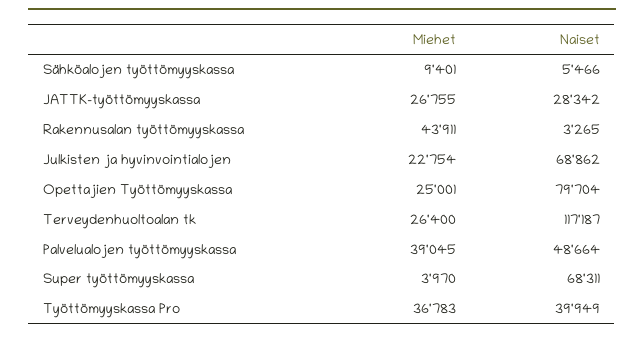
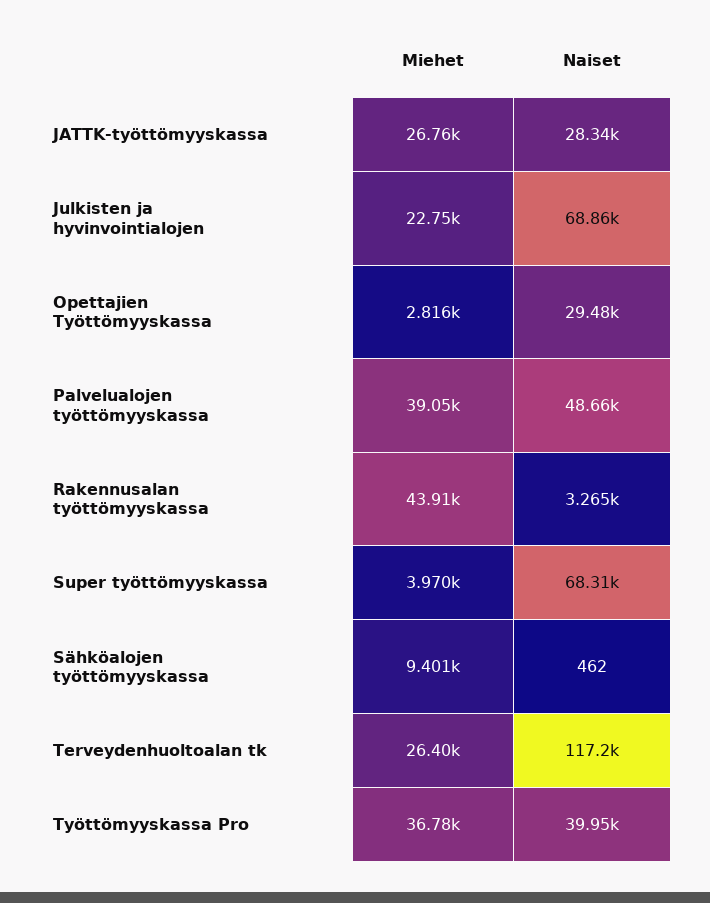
  {
    "Miehet": {
      "Sähköalojen työttömyyskassa": 9401,
      "JATTK-työttömyyskassa": 26755,
      "Rakennusalan työttömyyskassa": 43911,
      "Julkisten ja hyvinvointialojen": 22754,
-     "Opettajien Työttömyyskassa": 25001,
+     "Opettajien Työttömyyskassa": 2816,
      "Terveydenhuoltoalan tk": 26400,
      "Palvelualojen työttömyyskassa": 39045,
      "Super työttömyyskassa": 3970,
      "Työttömyyskassa Pro": 36783
    },
    "Naiset": {
-     "Sähköalojen työttömyyskassa": 5466,
+     "Sähköalojen työttömyyskassa": 462,
      "JATTK-työttömyyskassa": 28342,
      "Rakennusalan työttömyyskassa": 3265,
      "Julkisten ja hyvinvointialojen": 68862,
-     "Opettajien Työttömyyskassa": 79704,
+     "Opettajien Työttömyyskassa": 29480,
      "Terveydenhuoltoalan tk": 117187,
      "Palvelualojen työttömyyskassa": 48664,
      "Super työttömyyskassa": 68311,
      "Työttömyyskassa Pro": 39949
    }
  }

